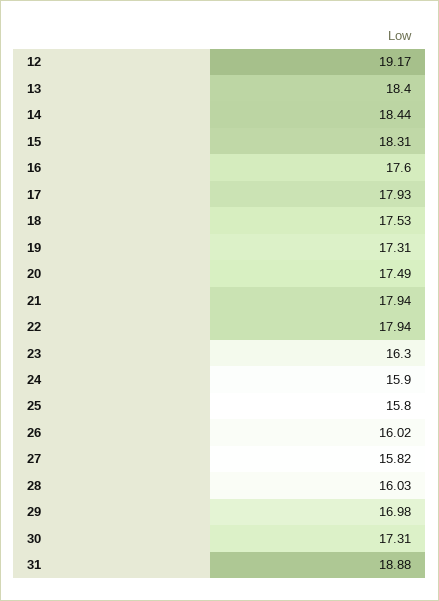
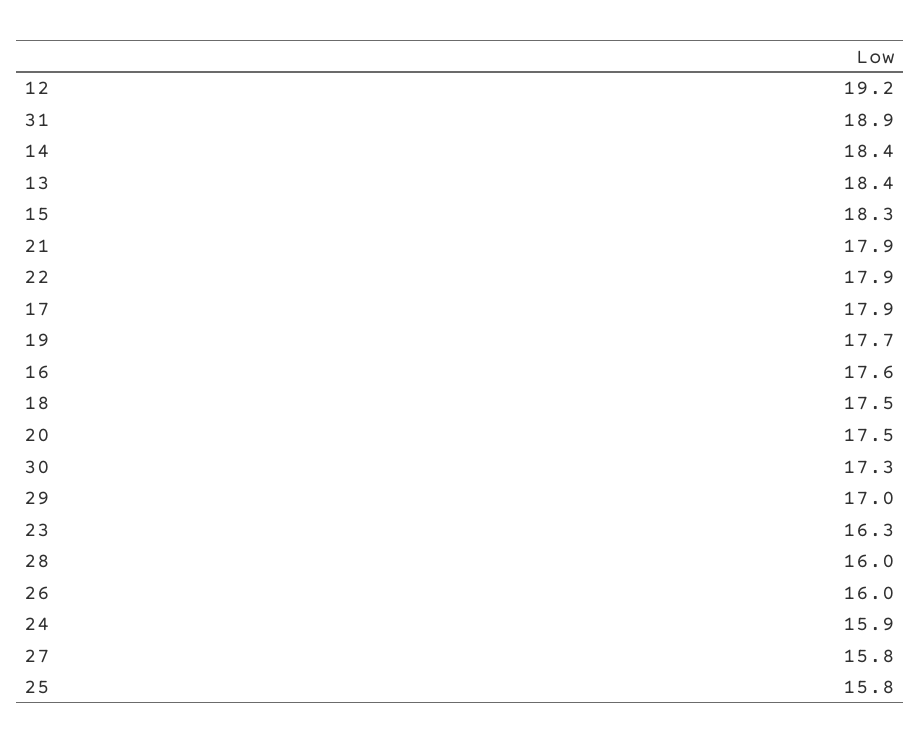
  {
    "12": 19.17,
    "13": 18.4,
    "14": 18.44,
    "15": 18.31,
    "16": 17.6,
    "17": 17.93,
    "18": 17.53,
-   "19": 17.31,
+   "19": 17.7,
    "20": 17.49,
    "21": 17.94,
    "22": 17.94,
    "23": 16.3,
    "24": 15.9,
    "25": 15.8,
    "26": 16.02,
    "27": 15.82,
    "28": 16.03,
    "29": 16.98,
    "30": 17.31,
    "31": 18.88
  }

